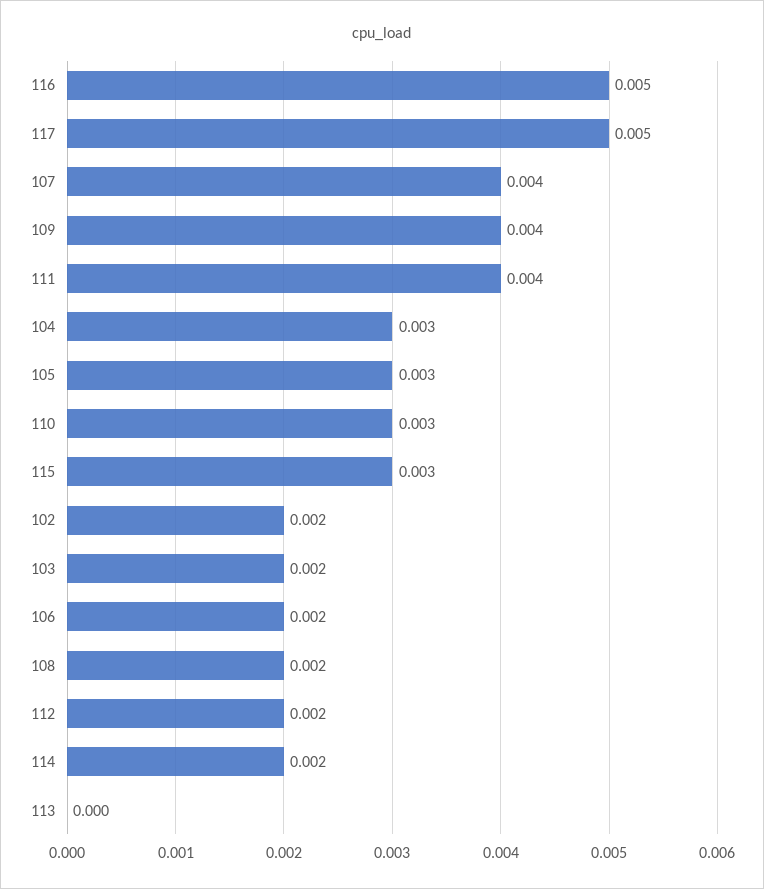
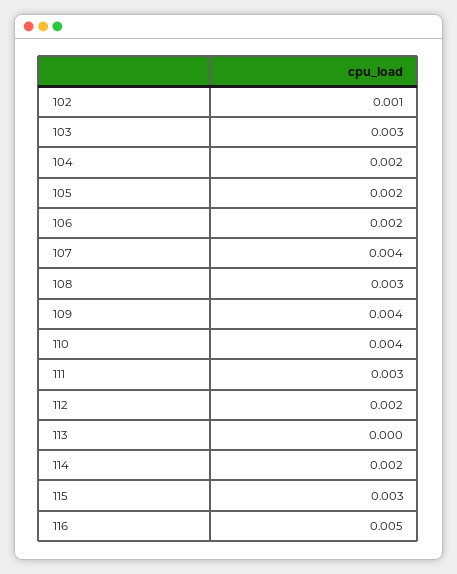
  {
    "116": 0.005,
-   "117": 0.005,
    "107": 0.004,
    "109": 0.004,
-   "111": 0.004,
+   "111": 0.003,
-   "104": 0.003,
+   "104": 0.002,
-   "105": 0.003,
+   "105": 0.002,
-   "110": 0.003,
+   "110": 0.004,
    "115": 0.003,
-   "102": 0.002,
+   "102": 0.001,
-   "103": 0.002,
+   "103": 0.003,
    "106": 0.002,
-   "108": 0.002,
+   "108": 0.003,
    "112": 0.002,
    "114": 0.002,
    "113": 0
  }

